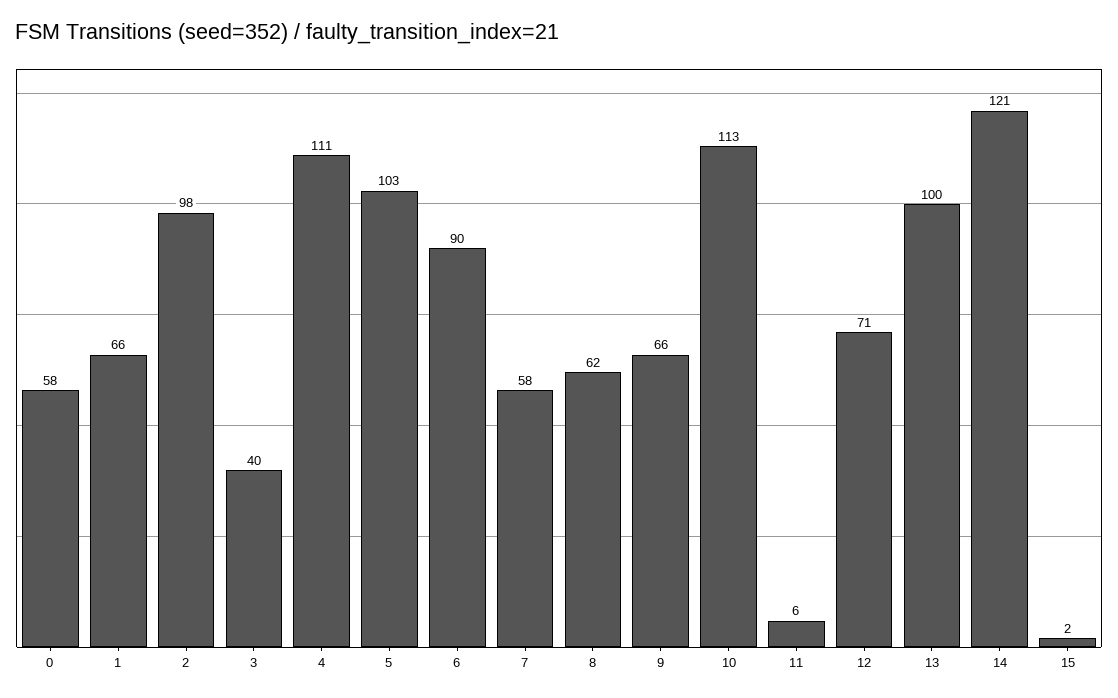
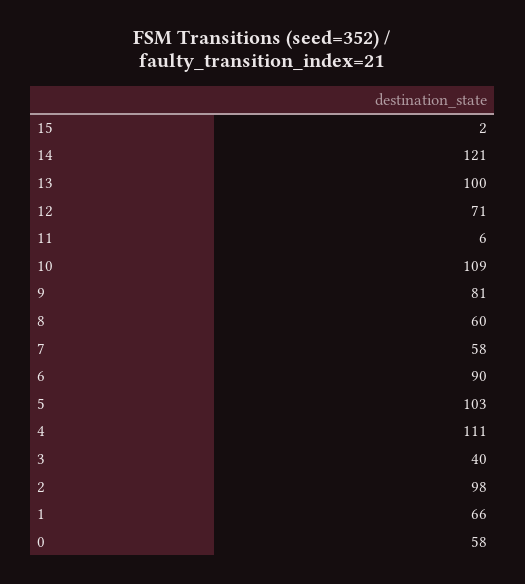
  {
    "0": 58,
    "1": 66,
    "2": 98,
    "3": 40,
    "4": 111,
    "5": 103,
    "6": 90,
    "7": 58,
-   "8": 62,
+   "8": 60,
-   "9": 66,
+   "9": 81,
-   "10": 113,
+   "10": 109,
    "11": 6,
    "12": 71,
    "13": 100,
    "14": 121,
    "15": 2
  }

